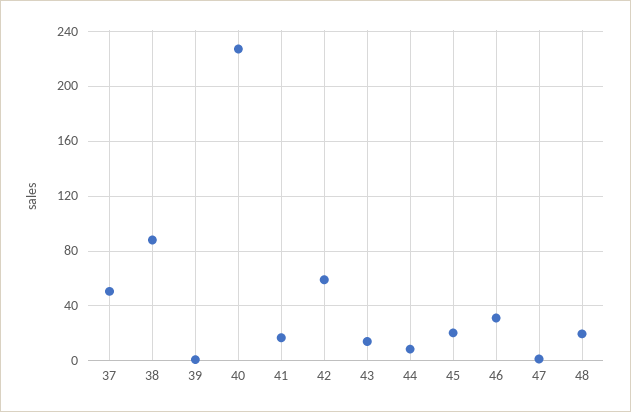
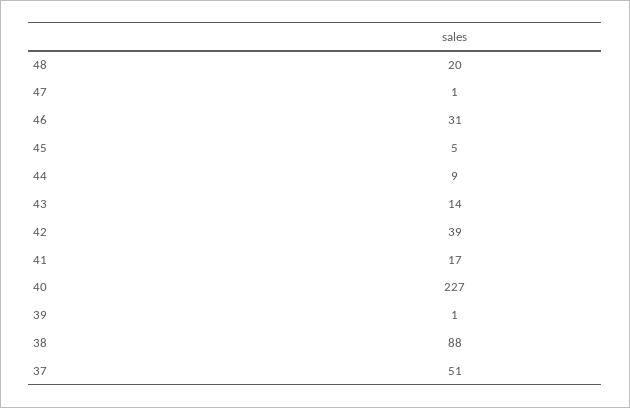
  {
    "37": 51,
    "38": 88,
    "39": 1,
    "40": 227,
    "41": 17,
-   "42": 60,
+   "42": 39,
    "43": 14,
    "44": 9,
-   "45": 20,
+   "45": 5,
    "46": 31,
    "47": 1,
    "48": 20
  }

